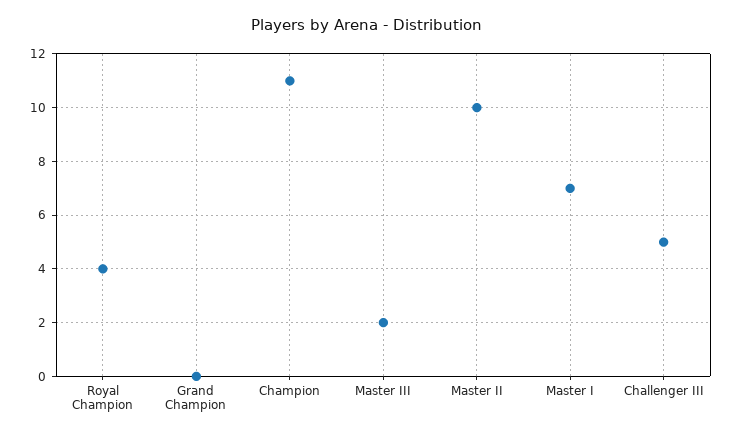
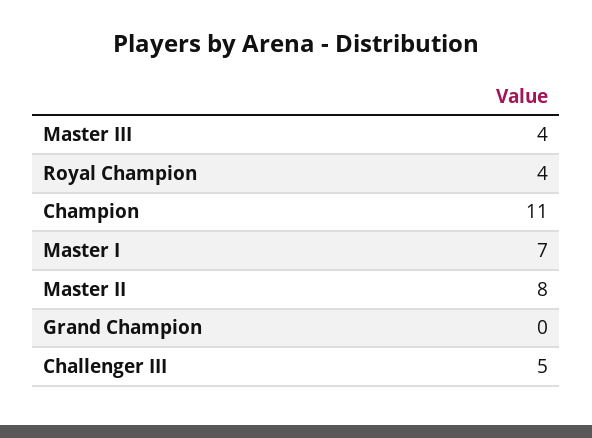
  {
    "Royal Champion": 4,
    "Grand Champion": 0,
    "Champion": 11,
-   "Master III": 2,
+   "Master III": 4,
-   "Master II": 10,
+   "Master II": 8,
    "Master I": 7,
    "Challenger III": 5
  }

